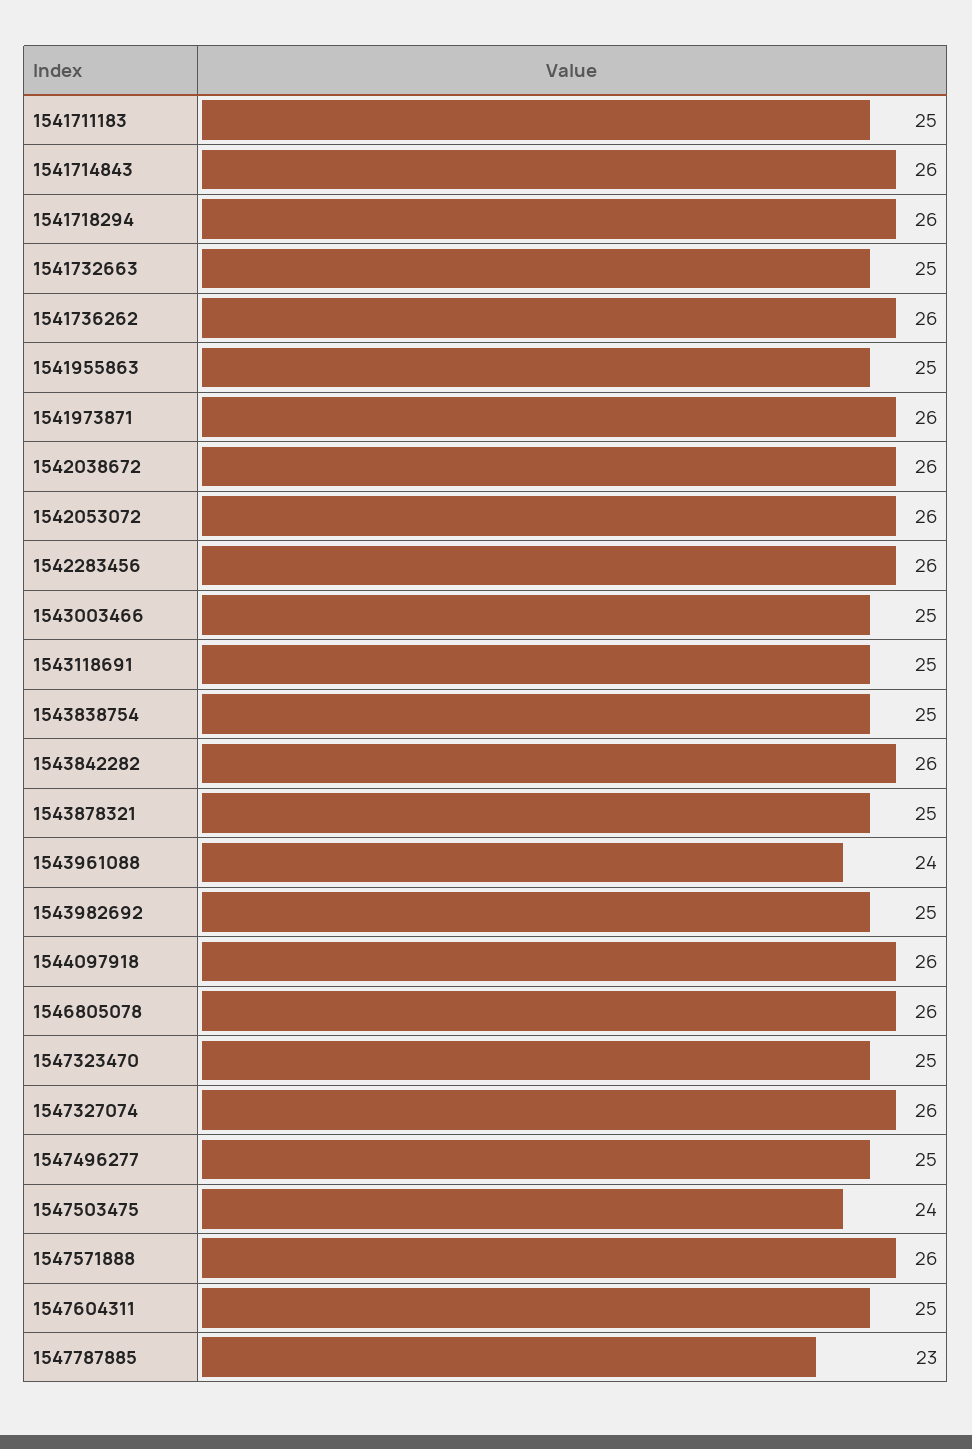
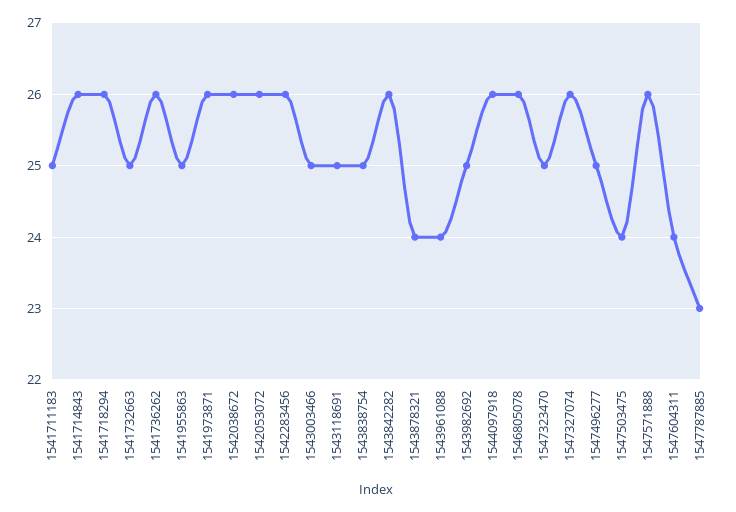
  {
    "1541711183": 25,
    "1541714843": 26,
    "1541718294": 26,
    "1541732663": 25,
    "1541736262": 26,
    "1541955863": 25,
    "1541973871": 26,
    "1542038672": 26,
    "1542053072": 26,
    "1542283456": 26,
    "1543003466": 25,
    "1543118691": 25,
    "1543838754": 25,
    "1543842282": 26,
-   "1543878321": 25,
+   "1543878321": 24,
    "1543961088": 24,
    "1543982692": 25,
    "1544097918": 26,
    "1546805078": 26,
    "1547323470": 25,
    "1547327074": 26,
    "1547496277": 25,
    "1547503475": 24,
    "1547571888": 26,
-   "1547604311": 25,
+   "1547604311": 24,
    "1547787885": 23
  }

